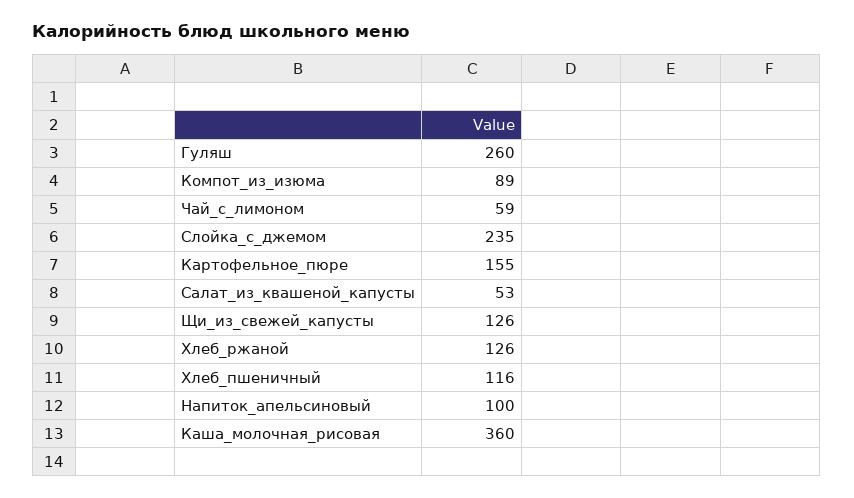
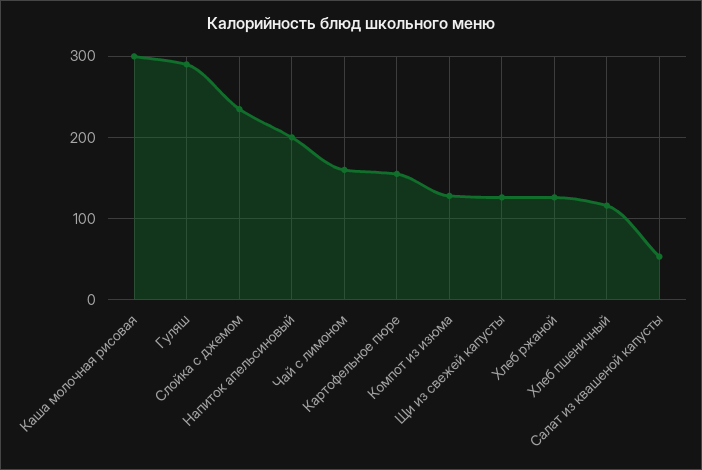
  {
-   "Гуляш": 260,
+   "Гуляш": 290,
-   "Компот_из_изюма": 89,
+   "Компот_из_изюма": 130,
-   "Чай_с_лимоном": 59,
+   "Чай_с_лимоном": 160,
    "Слойка_с_джемом": 235,
    "Картофельное_пюре": 155,
    "Салат_из_квашеной_капусты": 53,
    "Щи_из_свежей_капусты": 126,
    "Хлеб_ржаной": 126,
    "Хлеб_пшеничный": 116,
-   "Напиток_апельсиновый": 100,
+   "Напиток_апельсиновый": 200,
-   "Каша_молочная_рисовая": 360
+   "Каша_молочная_рисовая": 300
  }

